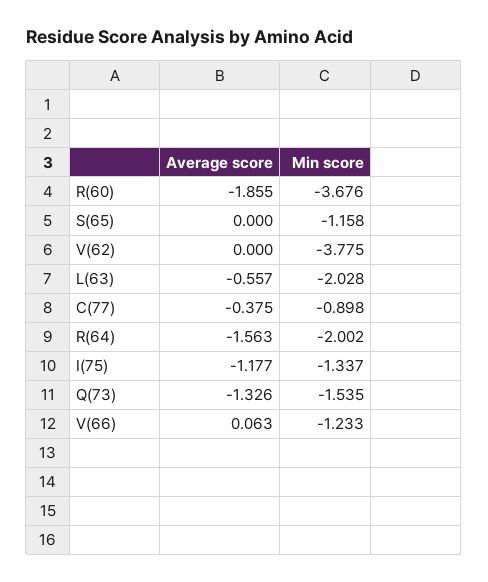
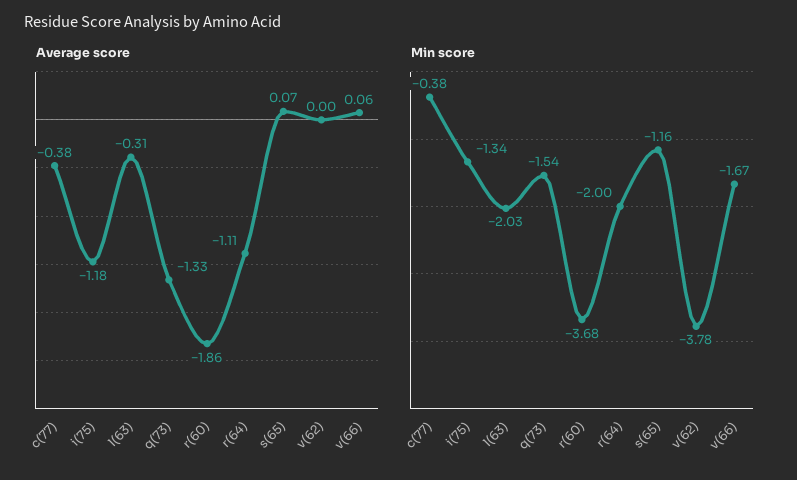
  {
    "Average score": {
      "R(60)": -1.855,
-     "S(65)": 0,
+     "S(65)": 0.07,
      "V(62)": 0,
-     "L(63)": -0.557,
+     "L(63)": -0.31,
      "C(77)": -0.375,
-     "R(64)": -1.563,
+     "R(64)": -1.11,
      "I(75)": -1.177,
      "Q(73)": -1.326,
      "V(66)": 0.063
    },
    "Min score": {
      "R(60)": -3.676,
      "S(65)": -1.158,
      "V(62)": -3.775,
      "L(63)": -2.028,
-     "C(77)": -0.898,
+     "C(77)": -0.38,
      "R(64)": -2.002,
      "I(75)": -1.337,
      "Q(73)": -1.535,
-     "V(66)": -1.233
+     "V(66)": -1.67
    }
  }

